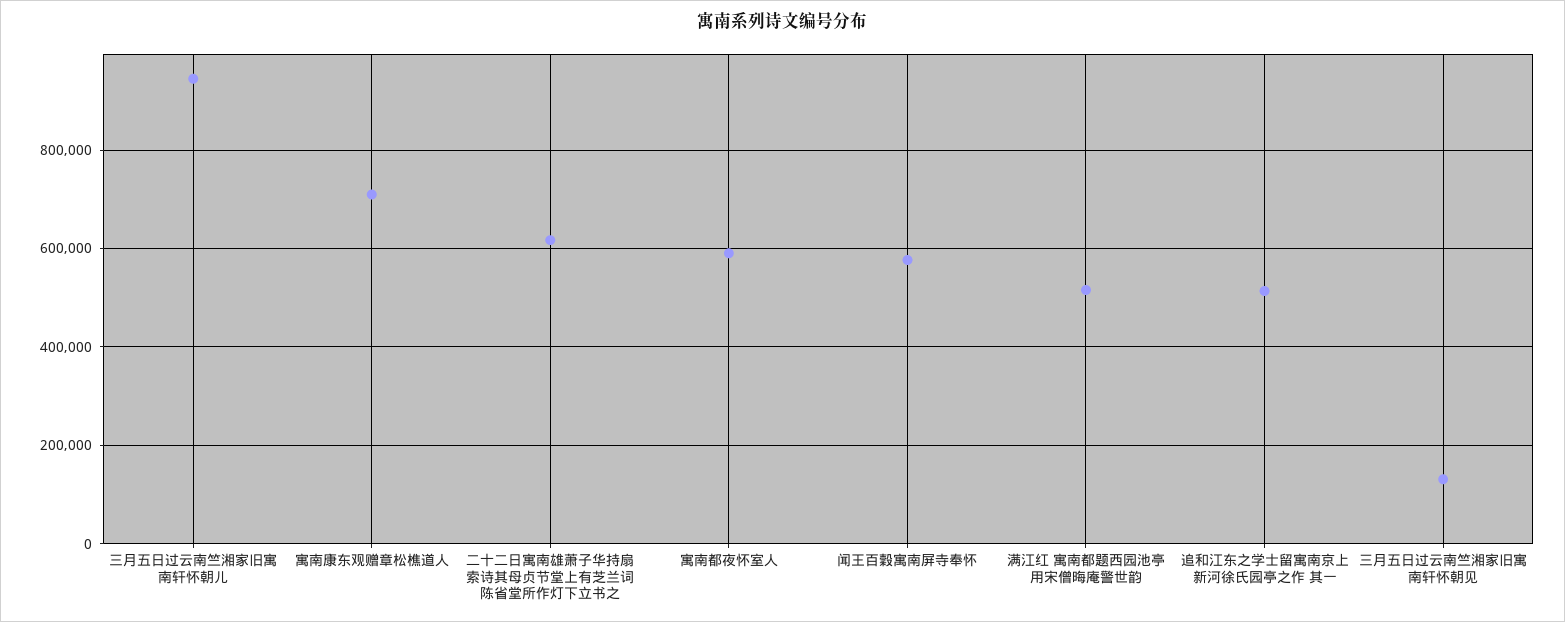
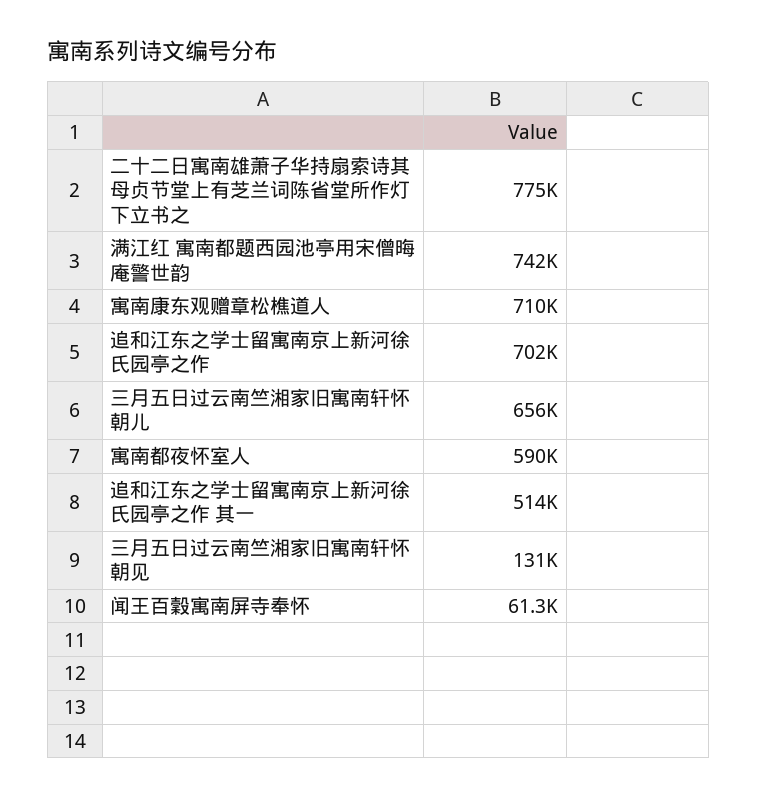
  {
-   "三月五日过云南竺湘家旧寓南轩怀朝儿": 940000,
+   "三月五日过云南竺湘家旧寓南轩怀朝儿": 656000,
    "寓南康东观赠章松樵道人": 710000,
-   "二十二日寓南雄萧子华持扇索诗其母贞节堂上有芝兰词陈省堂所作灯下立书之": 620000,
+   "二十二日寓南雄萧子华持扇索诗其母贞节堂上有芝兰词陈省堂所作灯下立书之": 775000,
    "寓南都夜怀室人": 590000,
-   "闻王百穀寓南屏寺奉怀": 580000,
+   "闻王百穀寓南屏寺奉怀": 61300,
-   "满江红 寓南都题西园池亭用宋僧晦庵警世韵": 520000,
+   "满江红 寓南都题西园池亭用宋僧晦庵警世韵": 742000,
    "追和江东之学士留寓南京上新河徐氏园亭之作 其一": 514000,
-   "三月五日过云南竺湘家旧寓南轩怀朝见": 131000
+   "三月五日过云南竺湘家旧寓南轩怀朝见": 131000,
+   "追和江东之学士留寓南京上新河徐氏园亭之作": 702000
  }

